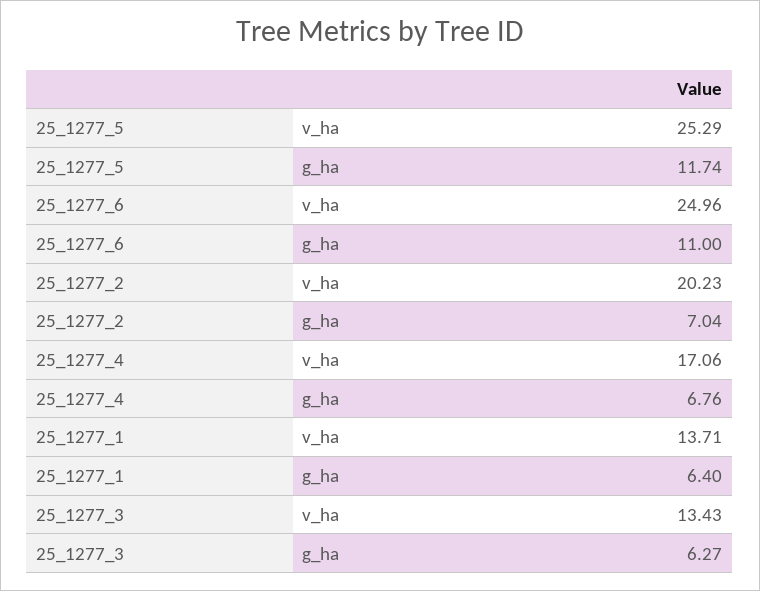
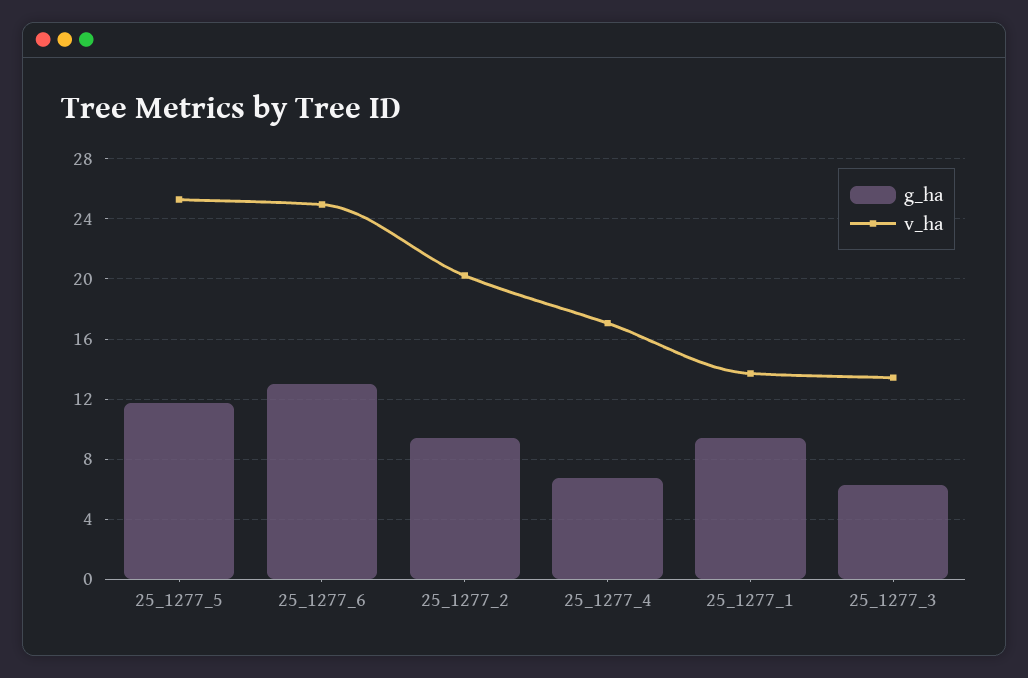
  {
    "v_ha": {
      "25_1277_5": 25.29,
      "25_1277_6": 24.96,
      "25_1277_2": 20.23,
      "25_1277_4": 17.06,
      "25_1277_1": 13.71,
      "25_1277_3": 13.43
    },
    "g_ha": {
      "25_1277_5": 11.74,
-     "25_1277_6": 11,
+     "25_1277_6": 13,
-     "25_1277_2": 7.04,
+     "25_1277_2": 9.5,
      "25_1277_4": 6.76,
-     "25_1277_1": 6.4,
+     "25_1277_1": 9.5,
      "25_1277_3": 6.27
    }
  }

